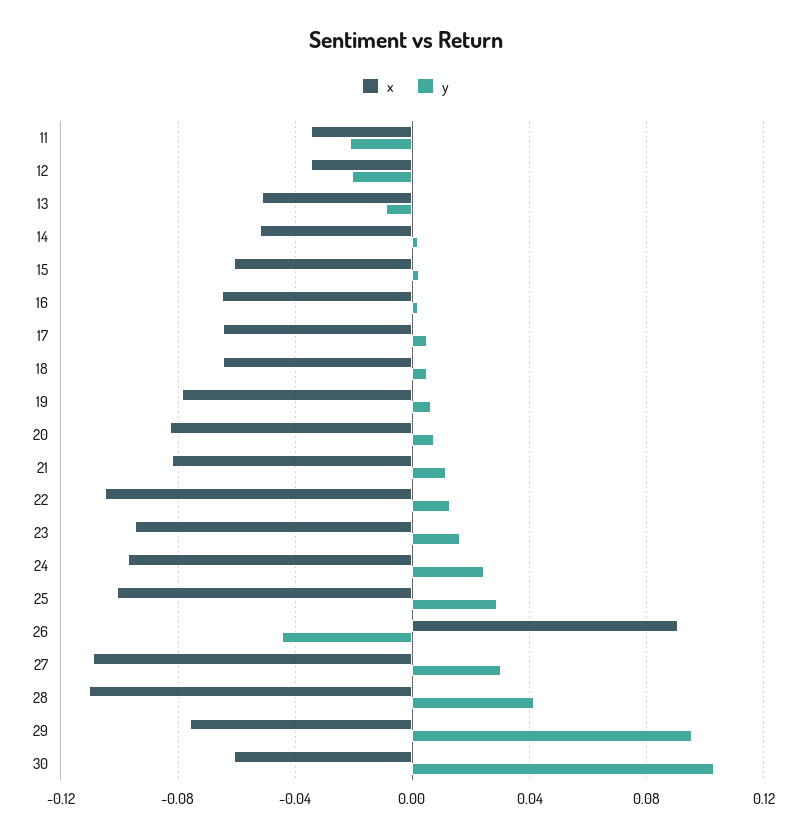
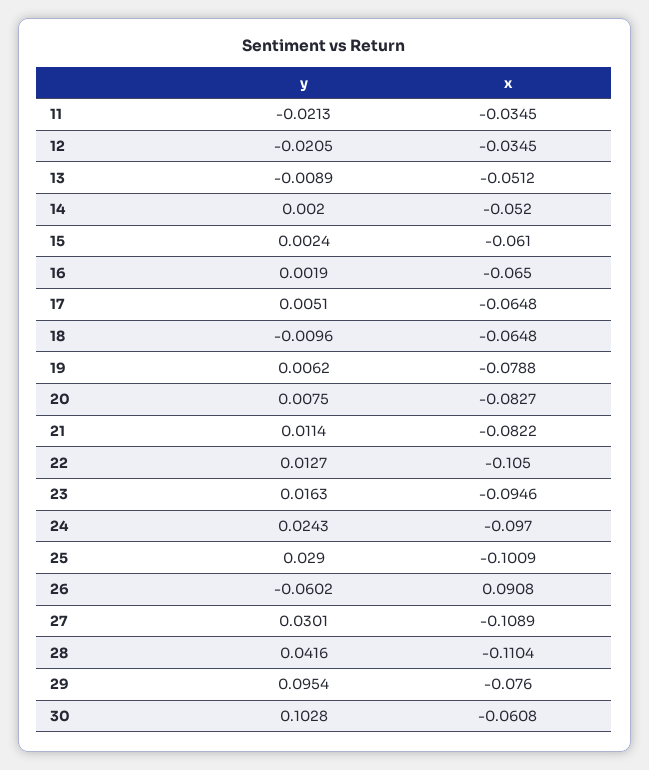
  {
    "x": {
      "11": -0.0345,
      "12": -0.0345,
      "13": -0.0512,
      "14": -0.052,
      "15": -0.061,
      "16": -0.065,
      "17": -0.0648,
      "18": -0.0648,
      "19": -0.0788,
      "20": -0.0827,
      "21": -0.0822,
      "22": -0.105,
      "23": -0.0946,
      "24": -0.097,
      "25": -0.1009,
      "26": 0.0908,
      "27": -0.1089,
      "28": -0.1104,
      "29": -0.076,
      "30": -0.0608
    },
    "y": {
      "11": -0.0213,
      "12": -0.0205,
      "13": -0.0089,
      "14": 0.002,
      "15": 0.0024,
      "16": 0.0019,
      "17": 0.0051,
-     "18": 0.005,
+     "18": -0.0096,
      "19": 0.0062,
      "20": 0.0075,
      "21": 0.0114,
      "22": 0.0127,
      "23": 0.0163,
      "24": 0.0243,
      "25": 0.029,
-     "26": -0.045,
+     "26": -0.0602,
      "27": 0.0301,
      "28": 0.0416,
      "29": 0.0954,
      "30": 0.1028
    }
  }

